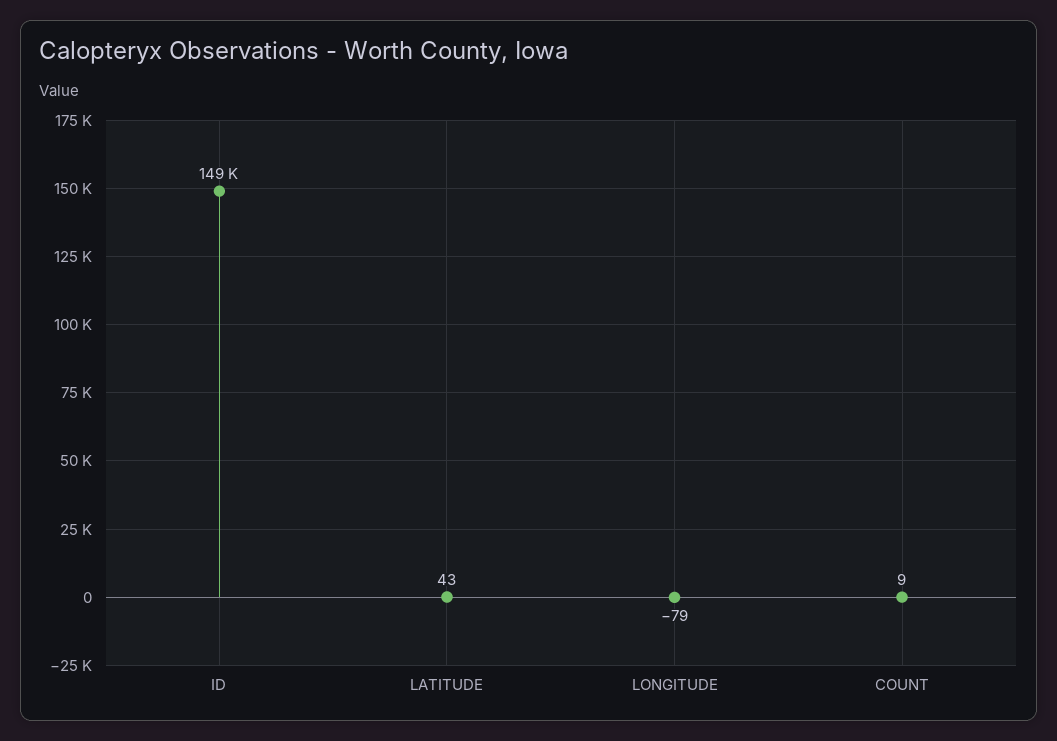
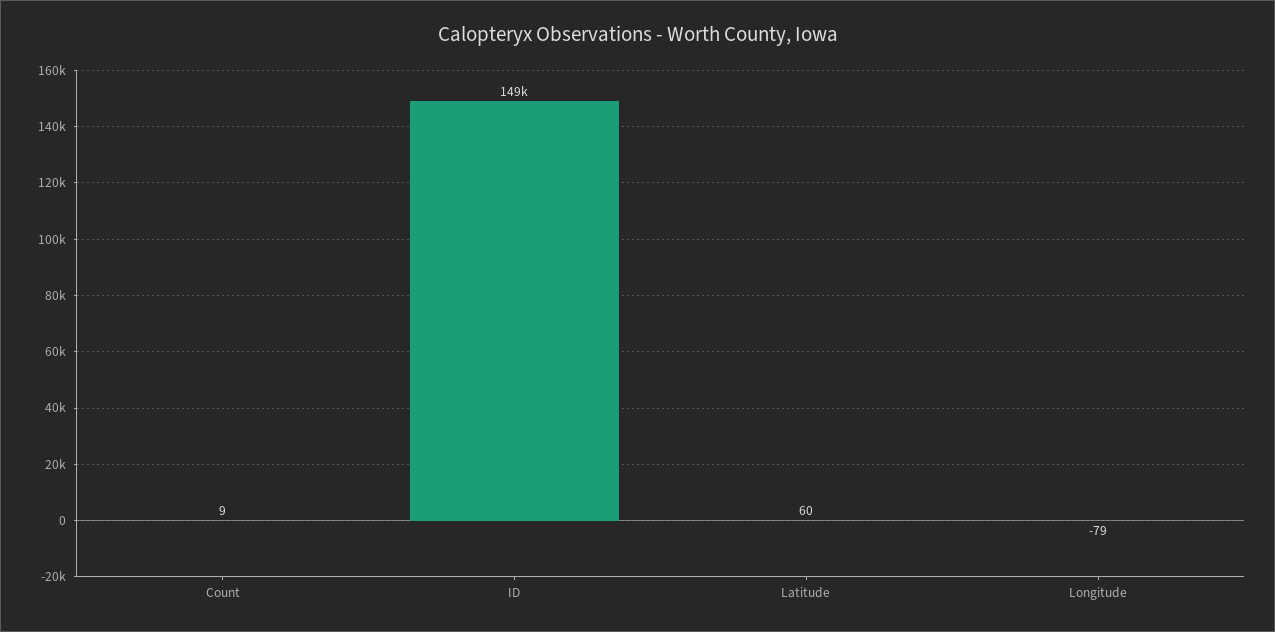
  {
    "ID": 149000,
-   "LATITUDE": 43,
+   "LATITUDE": 60,
    "LONGITUDE": -79,
    "COUNT": 9
  }

